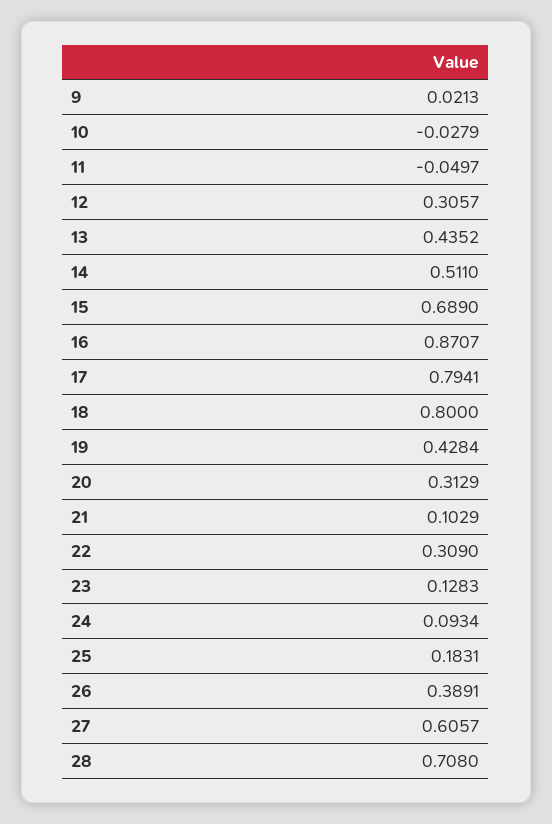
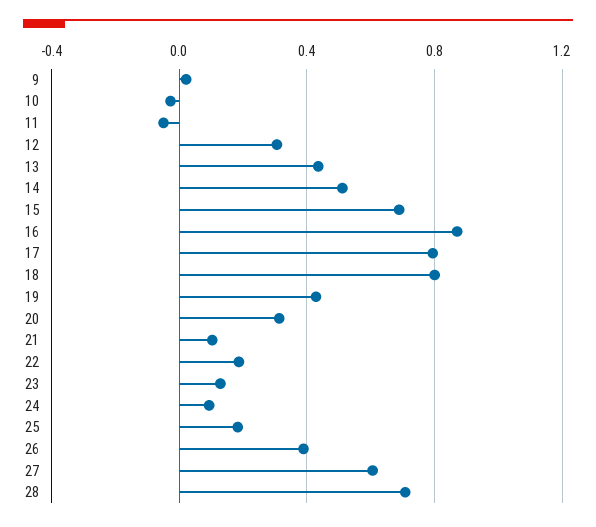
  {
    "9": 0.0213,
    "10": -0.0279,
    "11": -0.0497,
    "12": 0.3057,
    "13": 0.4352,
    "14": 0.511,
    "15": 0.689,
    "16": 0.8707,
    "17": 0.7941,
    "18": 0.8,
    "19": 0.4284,
    "20": 0.3129,
    "21": 0.1029,
-   "22": 0.309,
+   "22": 0.2,
    "23": 0.1283,
    "24": 0.0934,
    "25": 0.1831,
    "26": 0.3891,
    "27": 0.6057,
    "28": 0.708
  }

